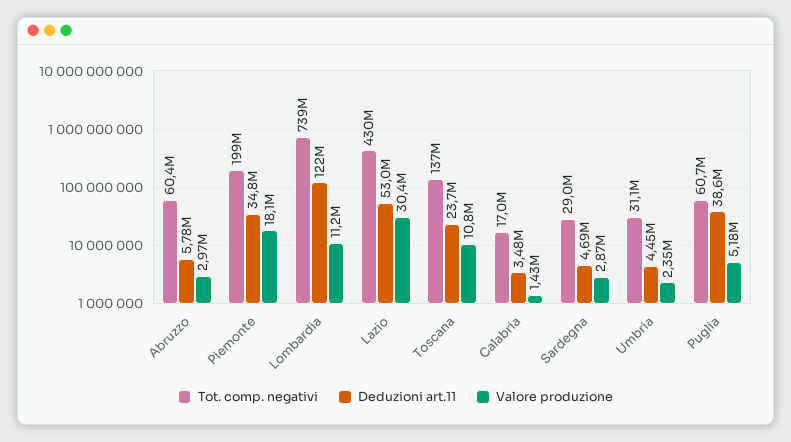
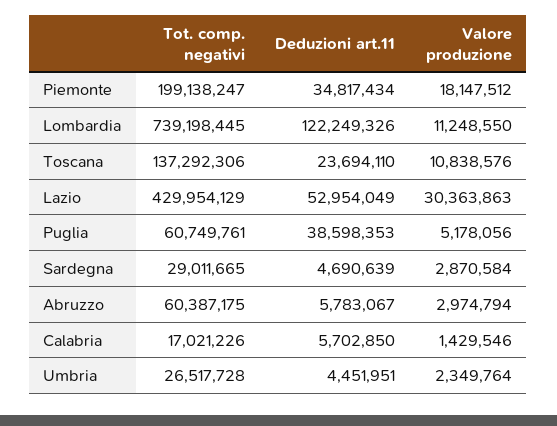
  {
    "Tot. comp. negativi": {
      "Abruzzo": 60387175,
      "Piemonte": 199138247,
      "Lombardia": 739198445,
      "Lazio": 429954129,
      "Toscana": 137292306,
      "Calabria": 17021226,
      "Sardegna": 29011665,
-     "Umbria": 31100000,
+     "Umbria": 26517728,
      "Puglia": 60749761
    },
    "Deduzioni art.11": {
      "Abruzzo": 5783067,
      "Piemonte": 34817434,
      "Lombardia": 122249326,
      "Lazio": 52954049,
      "Toscana": 23694110,
-     "Calabria": 3480000,
+     "Calabria": 5702850,
      "Sardegna": 4690639,
      "Umbria": 4451951,
      "Puglia": 38598353
    },
    "Valore produzione": {
      "Abruzzo": 2974794,
      "Piemonte": 18147512,
      "Lombardia": 11248550,
      "Lazio": 30363863,
      "Toscana": 10838576,
      "Calabria": 1429546,
      "Sardegna": 2870584,
      "Umbria": 2349764,
      "Puglia": 5178056
    }
  }

